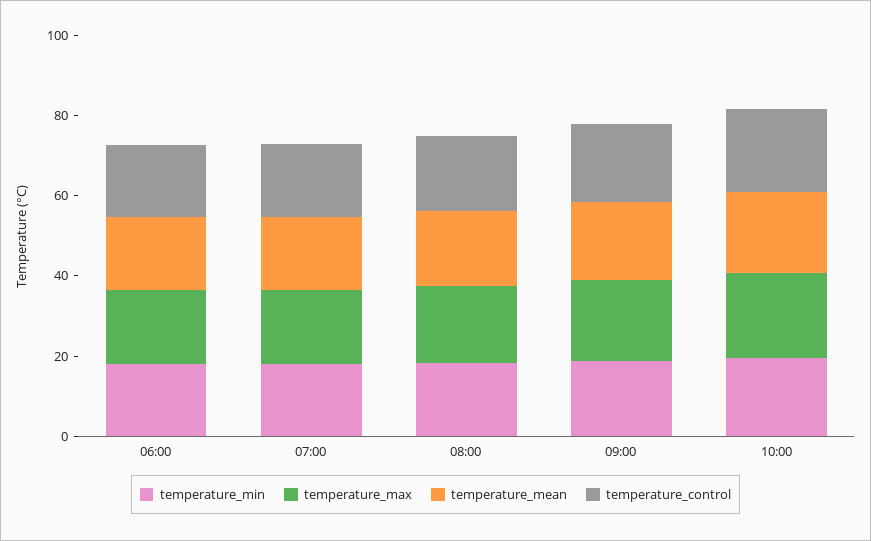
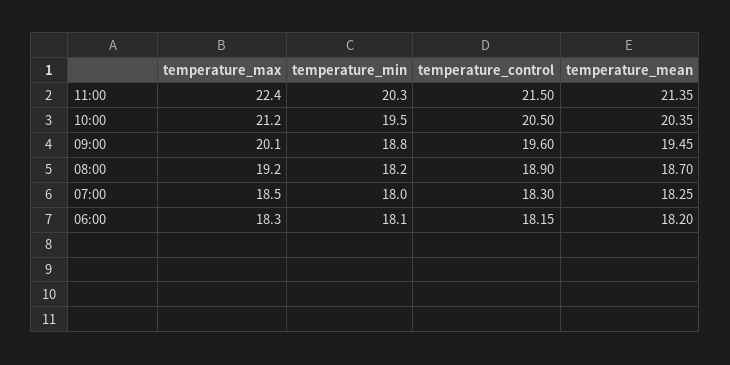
  {
    "temperature_min": {
      "06:00": 18.1,
      "07:00": 18,
      "08:00": 18.2,
      "09:00": 18.8,
-     "10:00": 19.5
+     "10:00": 19.5,
+     "11:00": 20.3
    },
    "temperature_max": {
      "06:00": 18.3,
      "07:00": 18.5,
      "08:00": 19.2,
      "09:00": 20.1,
-     "10:00": 21.2
+     "10:00": 21.2,
+     "11:00": 22.4
    },
    "temperature_mean": {
      "06:00": 18.2,
      "07:00": 18.25,
      "08:00": 18.7,
      "09:00": 19.45,
-     "10:00": 20.35
+     "10:00": 20.35,
+     "11:00": 21.35
    },
    "temperature_control": {
      "06:00": 18.15,
      "07:00": 18.3,
      "08:00": 18.9,
      "09:00": 19.6,
-     "10:00": 20.5
+     "10:00": 20.5,
+     "11:00": 21.5
    }
  }

